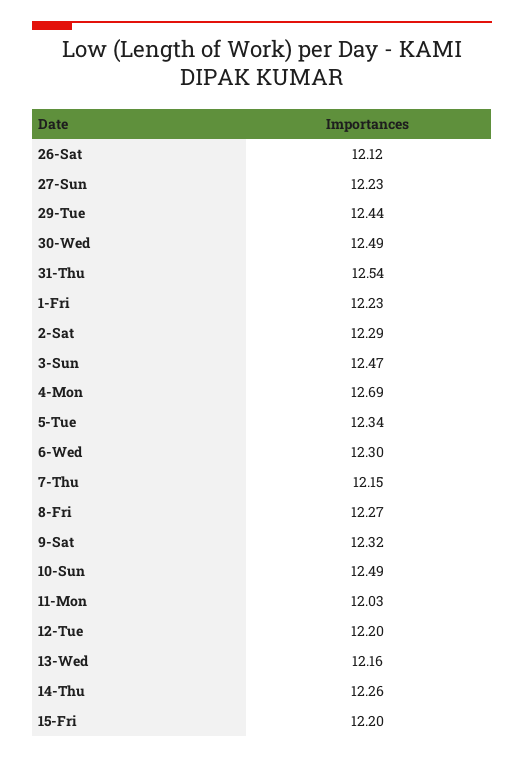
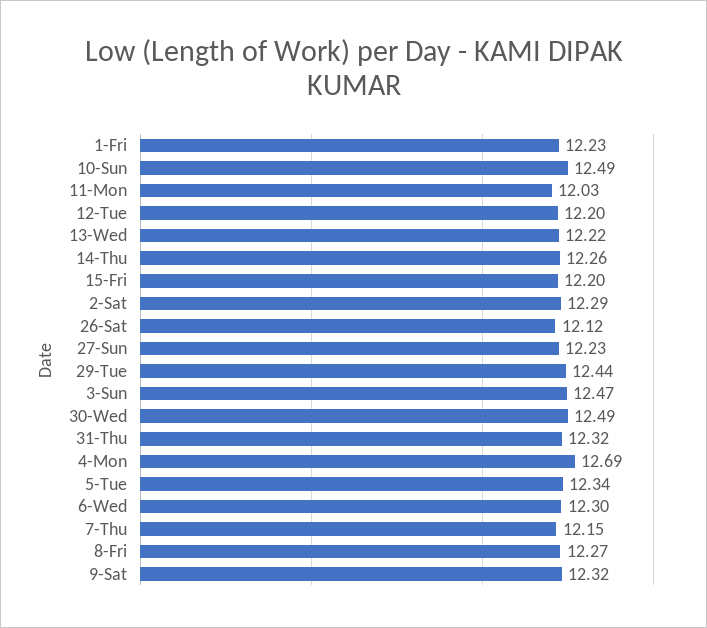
  {
    "26-Sat": 12.12,
    "27-Sun": 12.23,
    "29-Tue": 12.44,
    "30-Wed": 12.49,
-   "31-Thu": 12.54,
+   "31-Thu": 12.32,
    "1-Fri": 12.23,
    "2-Sat": 12.29,
    "3-Sun": 12.47,
    "4-Mon": 12.69,
    "5-Tue": 12.34,
    "6-Wed": 12.3,
    "7-Thu": 12.15,
    "8-Fri": 12.27,
    "9-Sat": 12.32,
    "10-Sun": 12.49,
    "11-Mon": 12.03,
    "12-Tue": 12.2,
-   "13-Wed": 12.16,
+   "13-Wed": 12.22,
    "14-Thu": 12.26,
    "15-Fri": 12.2
  }

